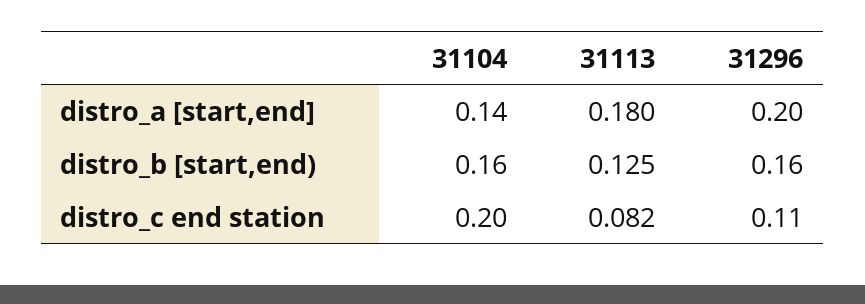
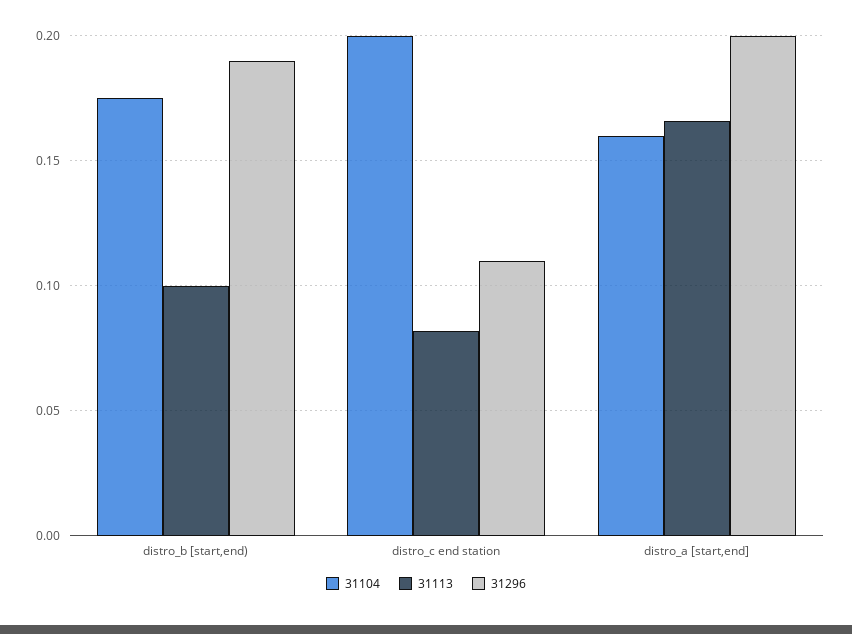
  {
    "31104": {
-     "distro_a [start,end]": 0.14,
+     "distro_a [start,end]": 0.16,
-     "distro_b [start,end)": 0.16,
+     "distro_b [start,end)": 0.175,
      "distro_c end station": 0.2
    },
    "31113": {
-     "distro_a [start,end]": 0.18,
+     "distro_a [start,end]": 0.165,
-     "distro_b [start,end)": 0.125,
+     "distro_b [start,end)": 0.1,
      "distro_c end station": 0.082
    },
    "31296": {
      "distro_a [start,end]": 0.2,
-     "distro_b [start,end)": 0.16,
+     "distro_b [start,end)": 0.19,
      "distro_c end station": 0.11
    }
  }

